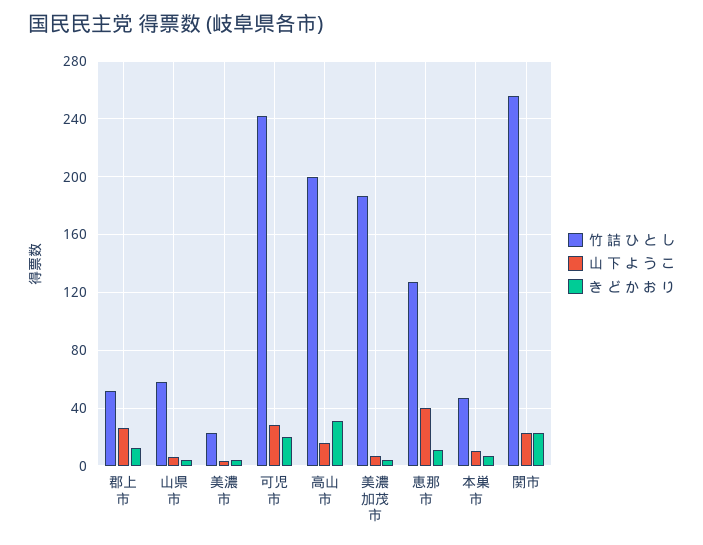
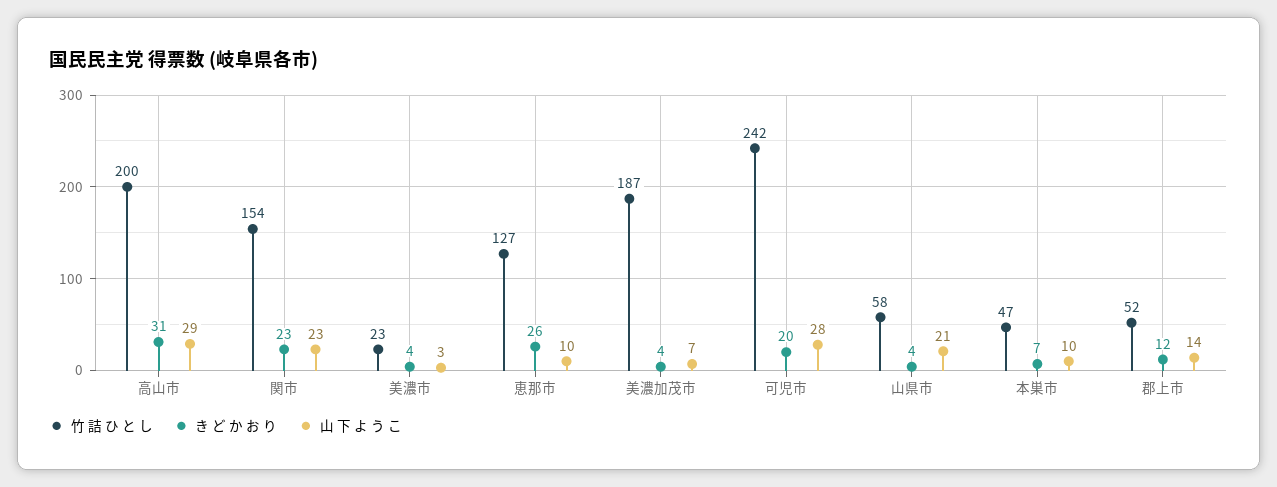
  {
    "竹 詰 ひ と し": {
      "郡上市": 52,
      "山県市": 58,
      "美濃市": 23,
      "可児市": 242,
      "高山市": 200,
      "美濃加茂市": 187,
      "恵那市": 127,
      "本巣市": 47,
-     "関市": 255
+     "関市": 154
    },
    "山 下 よ う こ": {
-     "郡上市": 25,
+     "郡上市": 14,
-     "山県市": 5,
+     "山県市": 21,
      "美濃市": 3,
      "可児市": 28,
-     "高山市": 15,
+     "高山市": 29,
      "美濃加茂市": 7,
-     "恵那市": 40,
+     "恵那市": 10,
      "本巣市": 10,
      "関市": 23
    },
    "き ど か お り": {
      "郡上市": 12,
      "山県市": 4,
      "美濃市": 4,
      "可児市": 20,
      "高山市": 31,
      "美濃加茂市": 4,
-     "恵那市": 10,
+     "恵那市": 26,
      "本巣市": 7,
      "関市": 23
    }
  }

